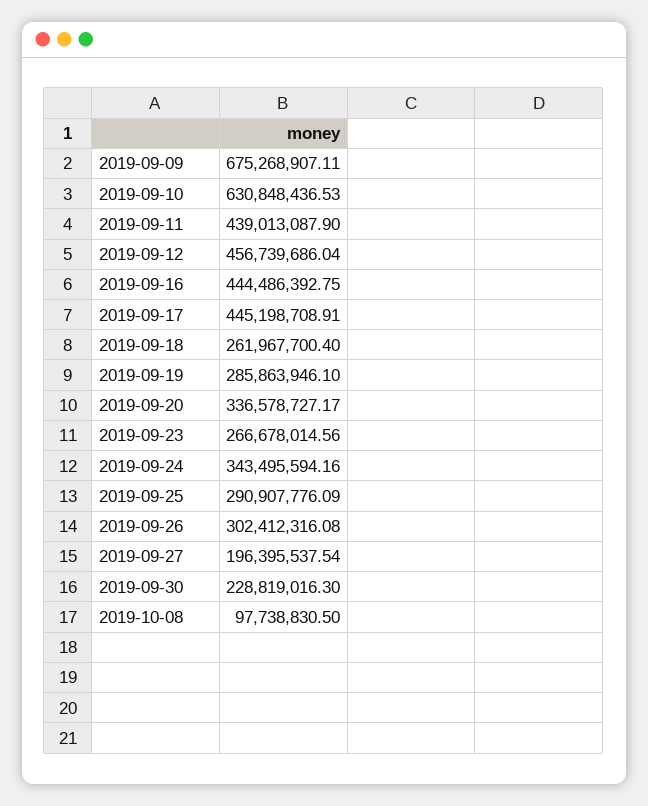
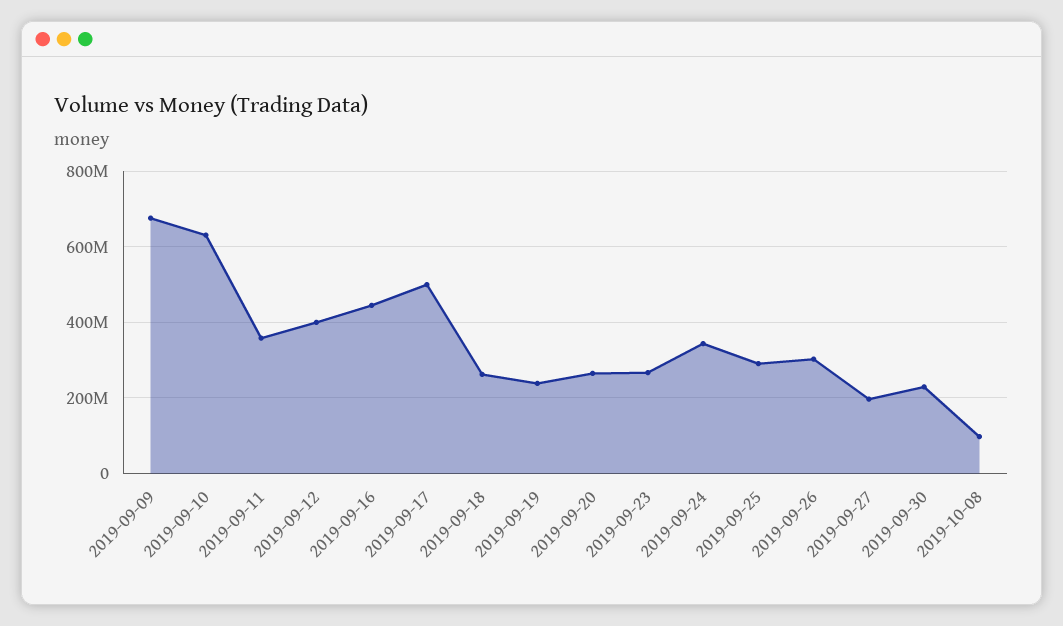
  {
    "2019-09-09": 675268907.11,
    "2019-09-10": 630848436.53,
-   "2019-09-11": 439013087.9,
+   "2019-09-11": 360000000,
-   "2019-09-12": 456739686.04,
+   "2019-09-12": 400000000,
    "2019-09-16": 444486392.75,
-   "2019-09-17": 445198708.91,
+   "2019-09-17": 500000000,
    "2019-09-18": 261967700.4,
-   "2019-09-19": 285863946.1,
+   "2019-09-19": 240000000,
-   "2019-09-20": 336578727.17,
+   "2019-09-20": 260000000,
    "2019-09-23": 266678014.56,
    "2019-09-24": 343495594.16,
    "2019-09-25": 290907776.09,
    "2019-09-26": 302412316.08,
    "2019-09-27": 196395537.54,
    "2019-09-30": 228819016.3,
    "2019-10-08": 97738830.5
  }

